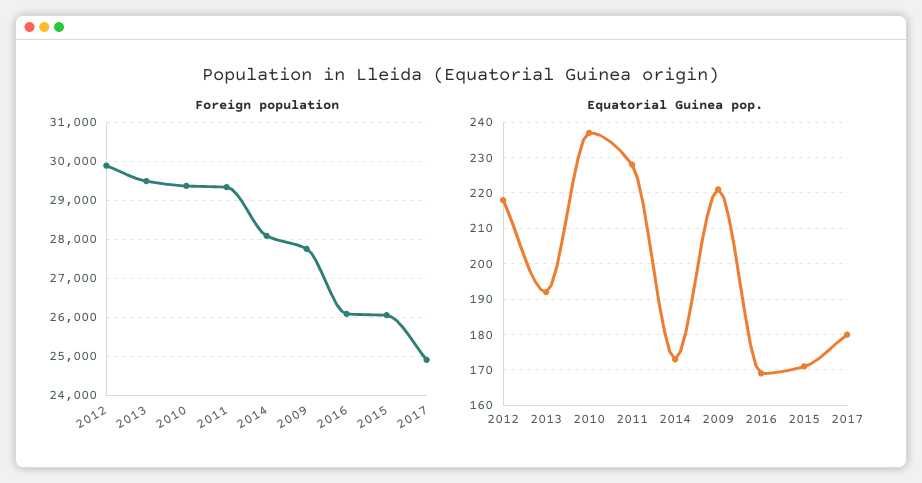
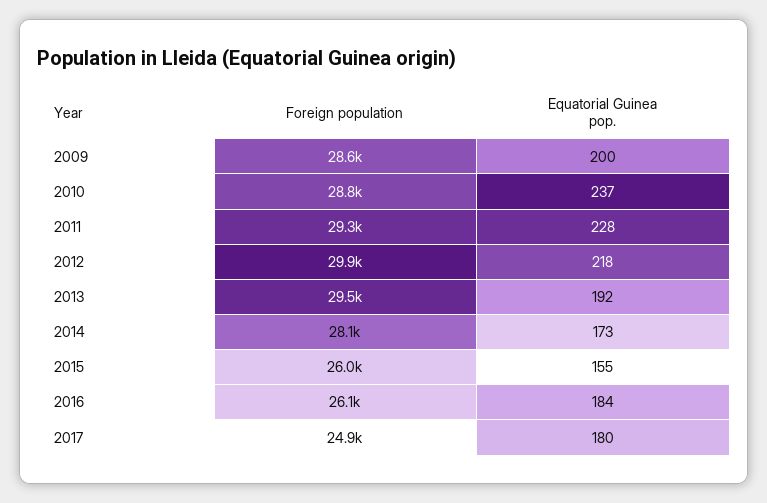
  {
    "Foreign population": {
      "2012": 29900,
      "2013": 29500,
-     "2010": 29400,
+     "2010": 28800,
      "2011": 29300,
      "2014": 28100,
-     "2009": 27800,
+     "2009": 28600,
      "2016": 26100,
      "2015": 26000,
      "2017": 24900
    },
    "Equatorial Guinea pop.": {
      "2012": 218,
      "2013": 192,
      "2010": 237,
      "2011": 228,
      "2014": 173,
-     "2009": 220,
+     "2009": 200,
-     "2016": 170,
+     "2016": 184,
-     "2015": 170,
+     "2015": 155,
      "2017": 180
    }
  }

